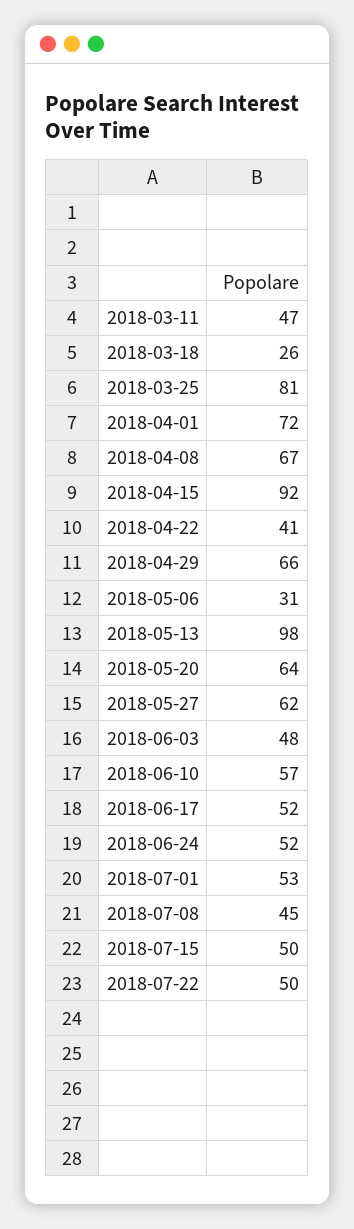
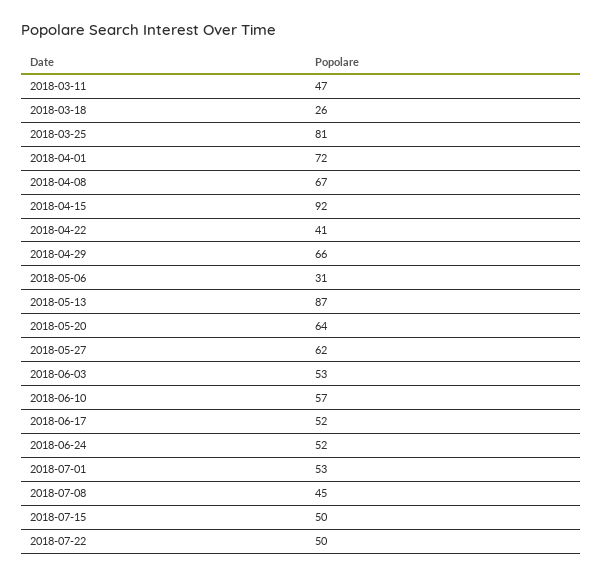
  {
    "2018-03-11": 47,
    "2018-03-18": 26,
    "2018-03-25": 81,
    "2018-04-01": 72,
    "2018-04-08": 67,
    "2018-04-15": 92,
    "2018-04-22": 41,
    "2018-04-29": 66,
    "2018-05-06": 31,
-   "2018-05-13": 98,
+   "2018-05-13": 87,
    "2018-05-20": 64,
    "2018-05-27": 62,
-   "2018-06-03": 48,
+   "2018-06-03": 53,
    "2018-06-10": 57,
    "2018-06-17": 52,
    "2018-06-24": 52,
    "2018-07-01": 53,
    "2018-07-08": 45,
    "2018-07-15": 50,
    "2018-07-22": 50
  }

